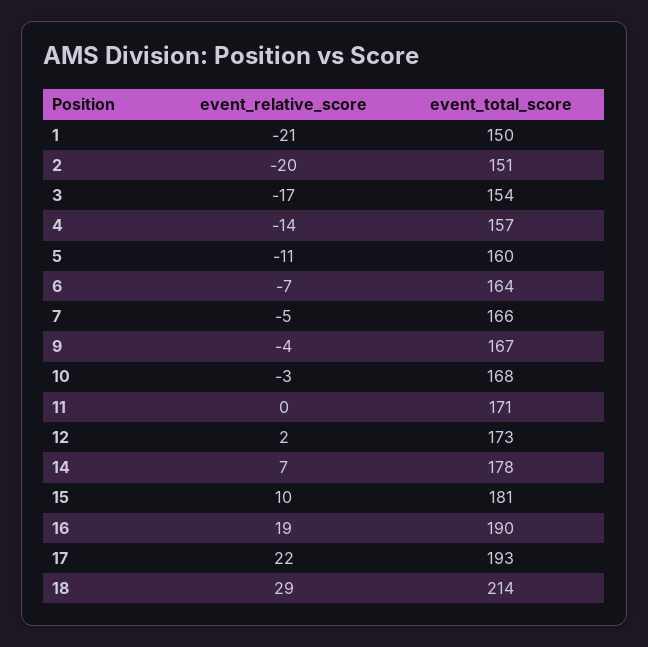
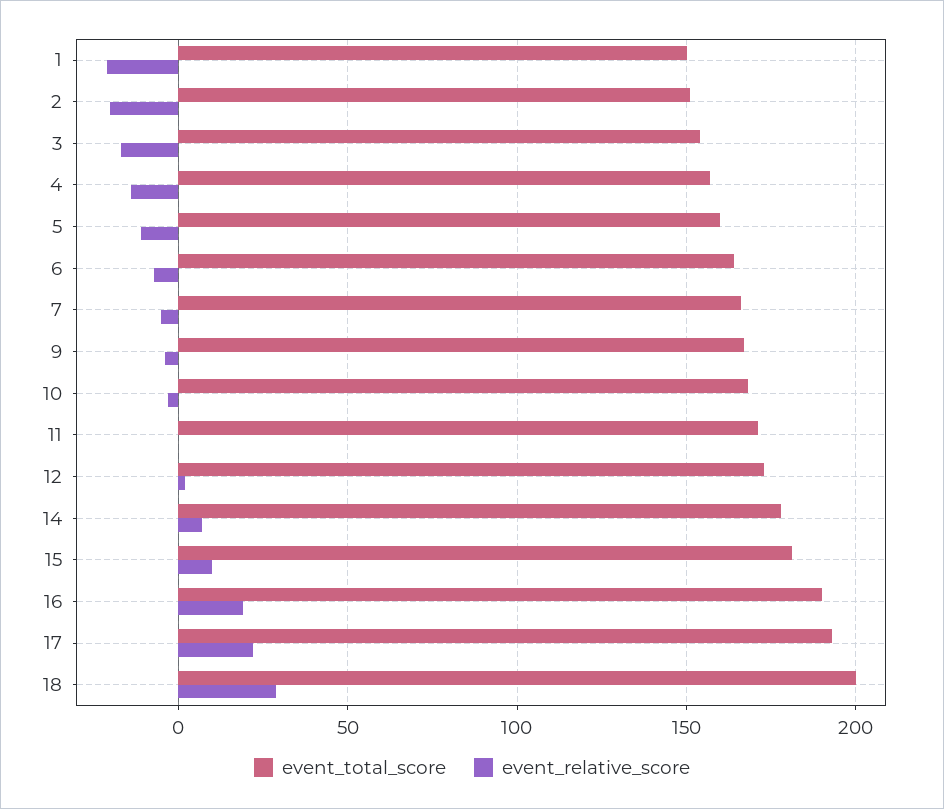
  {
    "event_relative_score": {
      "1": -21,
      "2": -20,
      "3": -17,
      "4": -14,
      "5": -11,
      "6": -7,
      "7": -5,
      "9": -4,
      "10": -3,
      "11": 0,
      "12": 2,
      "14": 7,
      "15": 10,
      "16": 19,
      "17": 22,
      "18": 29
    },
    "event_total_score": {
      "1": 150,
      "2": 151,
      "3": 154,
      "4": 157,
      "5": 160,
      "6": 164,
      "7": 166,
      "9": 167,
      "10": 168,
      "11": 171,
      "12": 173,
      "14": 178,
      "15": 181,
      "16": 190,
      "17": 193,
-     "18": 214
+     "18": 200
    }
  }

